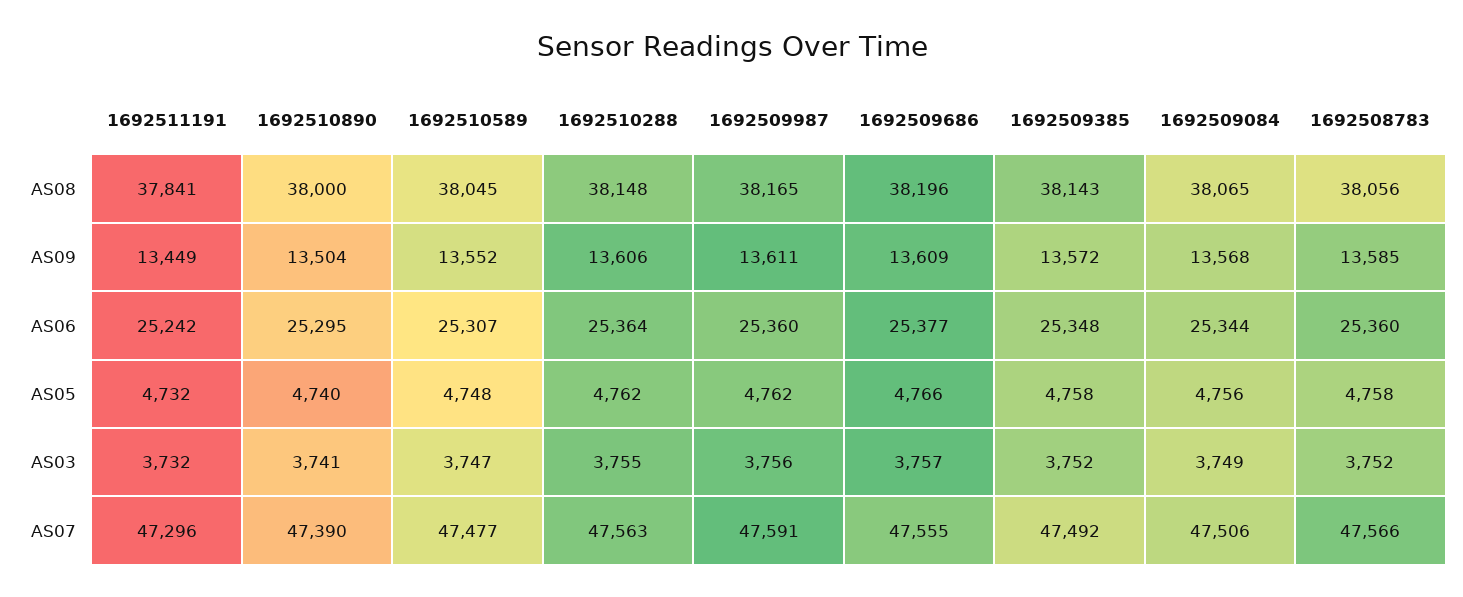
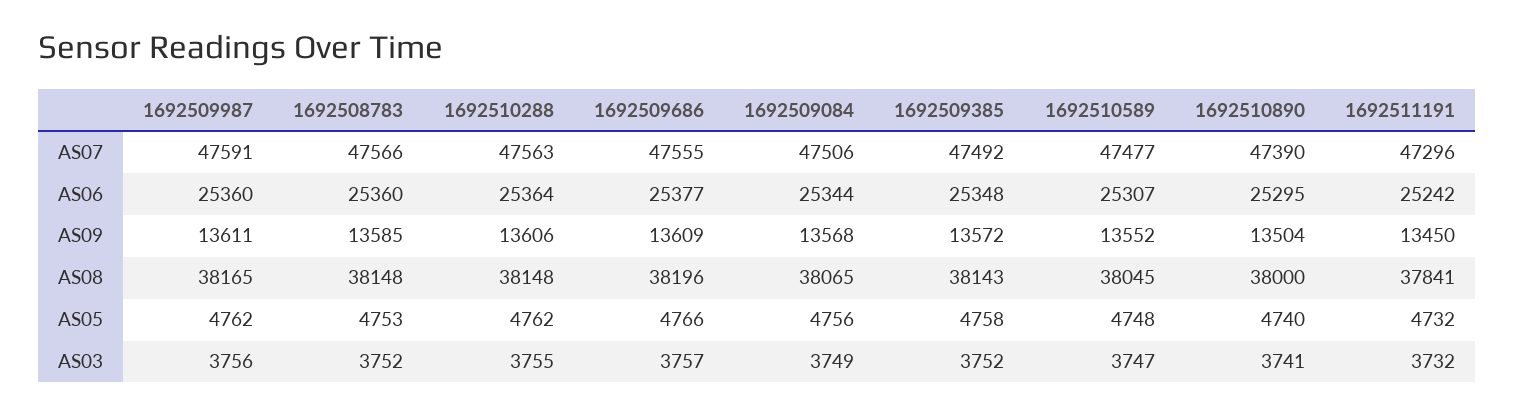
  {
    "1692511191": {
      "AS08": 37841,
-     "AS09": 13449,
+     "AS09": 13450,
      "AS06": 25242,
      "AS05": 4732,
      "AS03": 3732,
      "AS07": 47296
    },
    "1692510890": {
      "AS08": 38000,
      "AS09": 13504,
      "AS06": 25295,
      "AS05": 4740,
      "AS03": 3741,
      "AS07": 47390
    },
    "1692510589": {
      "AS08": 38045,
      "AS09": 13552,
      "AS06": 25307,
      "AS05": 4748,
      "AS03": 3747,
      "AS07": 47477
    },
    "1692510288": {
      "AS08": 38148,
      "AS09": 13606,
      "AS06": 25364,
      "AS05": 4762,
      "AS03": 3755,
      "AS07": 47563
    },
    "1692509987": {
      "AS08": 38165,
      "AS09": 13611,
      "AS06": 25360,
      "AS05": 4762,
      "AS03": 3756,
      "AS07": 47591
    },
    "1692509686": {
      "AS08": 38196,
      "AS09": 13609,
      "AS06": 25377,
      "AS05": 4766,
      "AS03": 3757,
      "AS07": 47555
    },
    "1692509385": {
      "AS08": 38143,
      "AS09": 13572,
      "AS06": 25348,
      "AS05": 4758,
      "AS03": 3752,
      "AS07": 47492
    },
    "1692509084": {
      "AS08": 38065,
      "AS09": 13568,
      "AS06": 25344,
      "AS05": 4756,
      "AS03": 3749,
      "AS07": 47506
    },
    "1692508783": {
-     "AS08": 38056,
+     "AS08": 38148,
      "AS09": 13585,
      "AS06": 25360,
-     "AS05": 4758,
+     "AS05": 4753,
      "AS03": 3752,
      "AS07": 47566
    }
  }

